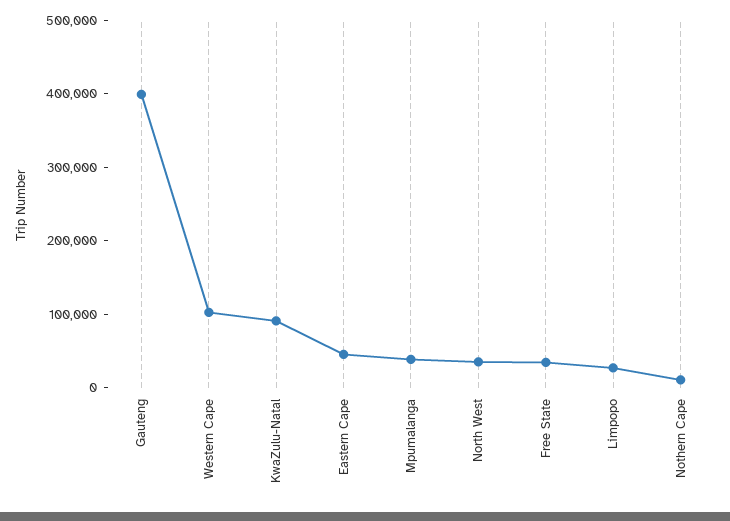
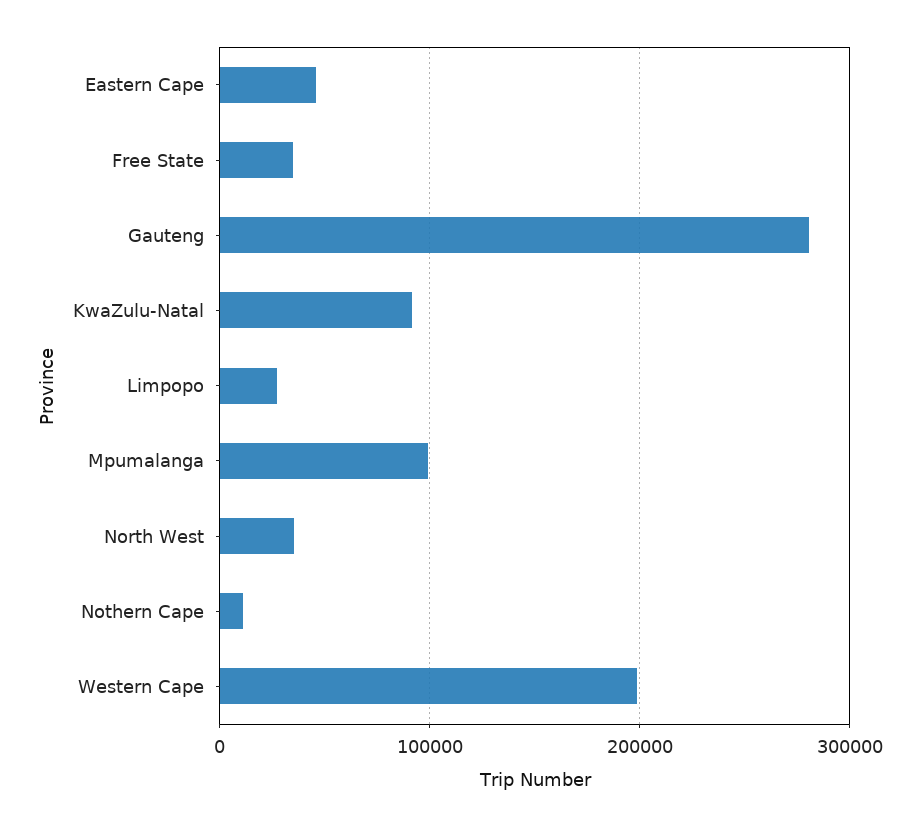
  {
-   "Gauteng": 400000,
+   "Gauteng": 280000,
-   "Western Cape": 100000,
+   "Western Cape": 200000,
    "KwaZulu-Natal": 90000,
    "Eastern Cape": 50000,
-   "Mpumalanga": 40000,
+   "Mpumalanga": 100000,
    "North West": 40000,
    "Free State": 30000,
    "Limpopo": 30000,
    "Nothern Cape": 10000
  }

